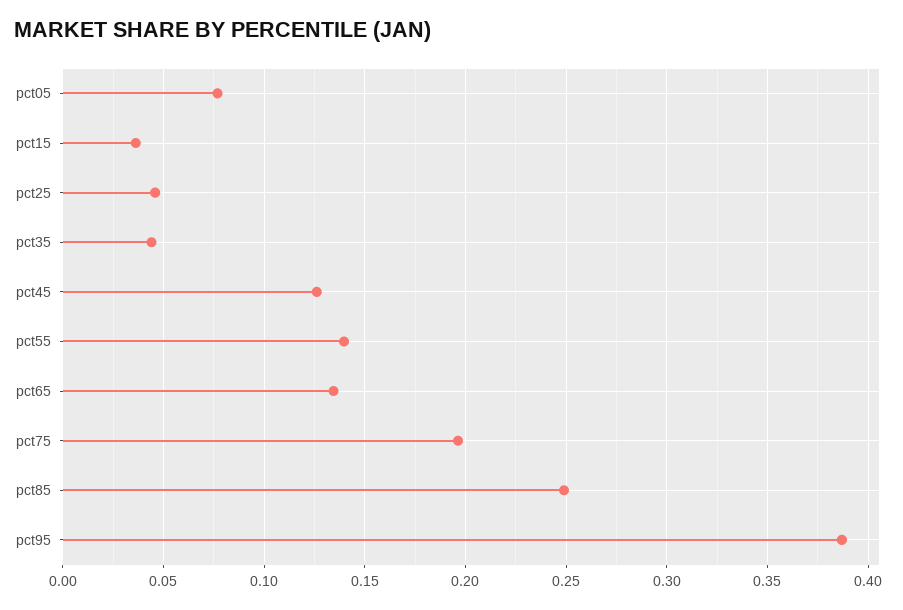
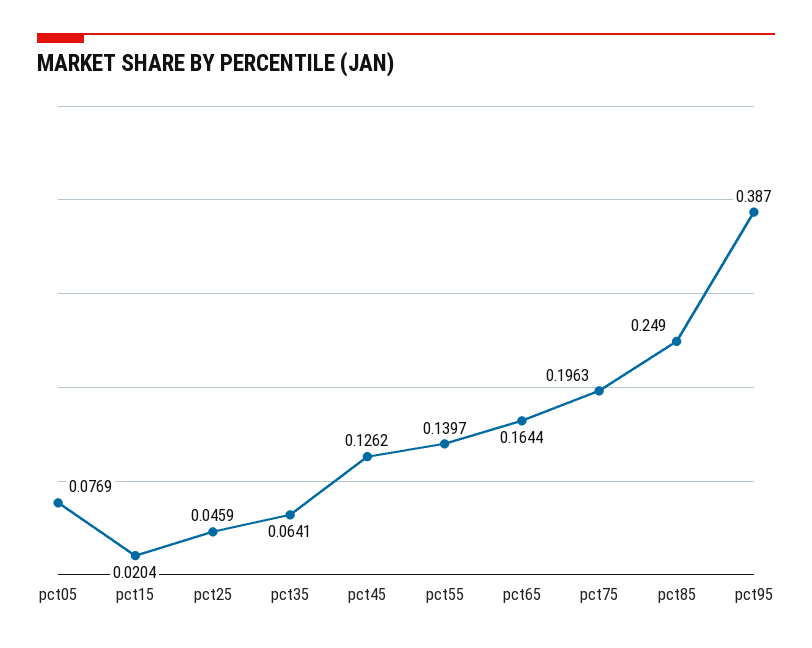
  {
    "pct05": 0.0769,
-   "pct15": 0.035,
+   "pct15": 0.0204,
    "pct25": 0.0459,
-   "pct35": 0.045,
+   "pct35": 0.0641,
    "pct45": 0.1262,
    "pct55": 0.1397,
-   "pct65": 0.135,
+   "pct65": 0.1644,
    "pct75": 0.1963,
    "pct85": 0.249,
    "pct95": 0.387
  }

